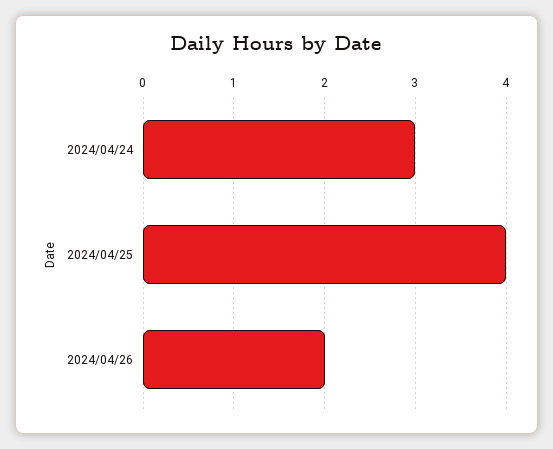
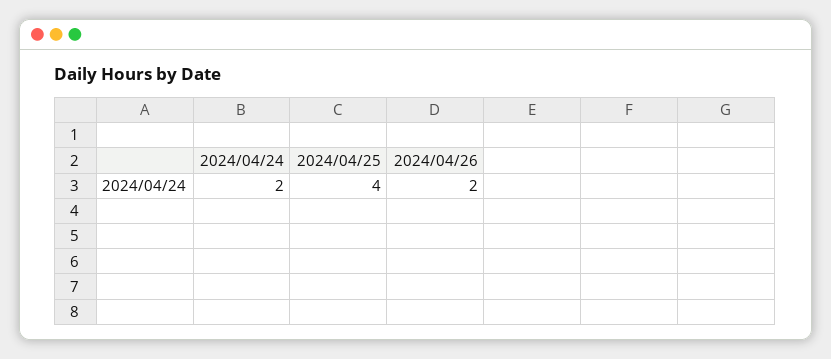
  {
-   "2024/04/24": 3,
+   "2024/04/24": 2,
    "2024/04/25": 4,
    "2024/04/26": 2
  }

